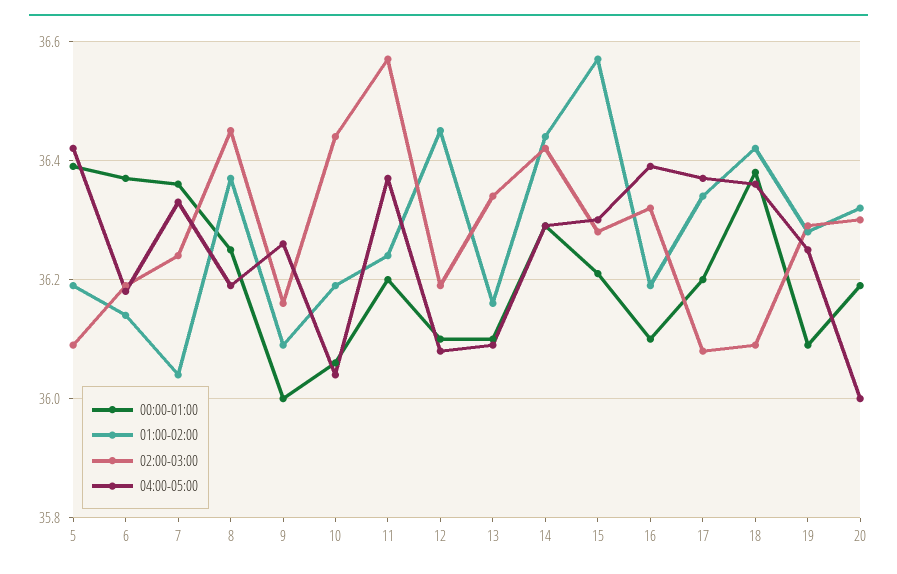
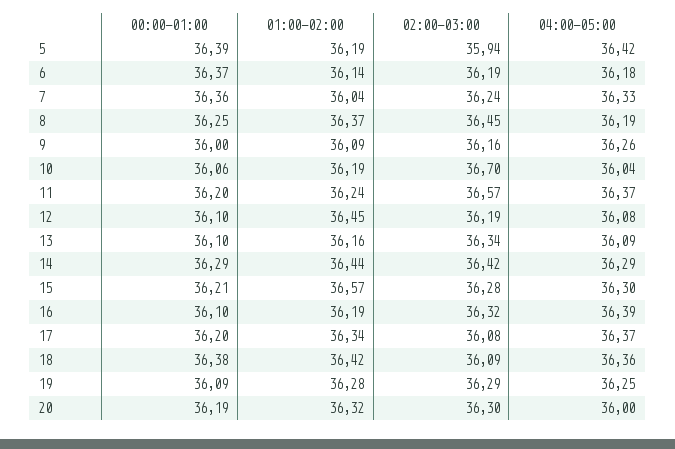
  {
    "00:00-01:00": {
      "5": 36.39,
      "6": 36.37,
      "7": 36.36,
      "8": 36.25,
      "9": 36,
      "10": 36.06,
      "11": 36.2,
      "12": 36.1,
      "13": 36.1,
      "14": 36.29,
      "15": 36.21,
      "16": 36.1,
      "17": 36.2,
      "18": 36.38,
      "19": 36.09,
      "20": 36.19
    },
    "01:00-02:00": {
      "5": 36.19,
      "6": 36.14,
      "7": 36.04,
      "8": 36.37,
      "9": 36.09,
      "10": 36.19,
      "11": 36.24,
      "12": 36.45,
      "13": 36.16,
      "14": 36.44,
      "15": 36.57,
      "16": 36.19,
      "17": 36.34,
      "18": 36.42,
      "19": 36.28,
      "20": 36.32
    },
    "02:00-03:00": {
-     "5": 36.1,
+     "5": 35.94,
      "6": 36.19,
      "7": 36.24,
      "8": 36.45,
      "9": 36.16,
-     "10": 36.45,
+     "10": 36.7,
      "11": 36.57,
      "12": 36.19,
      "13": 36.34,
      "14": 36.42,
      "15": 36.28,
      "16": 36.32,
      "17": 36.08,
      "18": 36.09,
      "19": 36.29,
      "20": 36.3
    },
    "04:00-05:00": {
      "5": 36.42,
      "6": 36.18,
      "7": 36.33,
      "8": 36.19,
      "9": 36.26,
      "10": 36.04,
      "11": 36.37,
      "12": 36.08,
      "13": 36.09,
      "14": 36.29,
      "15": 36.3,
      "16": 36.39,
      "17": 36.37,
      "18": 36.36,
      "19": 36.25,
      "20": 36
    }
  }

